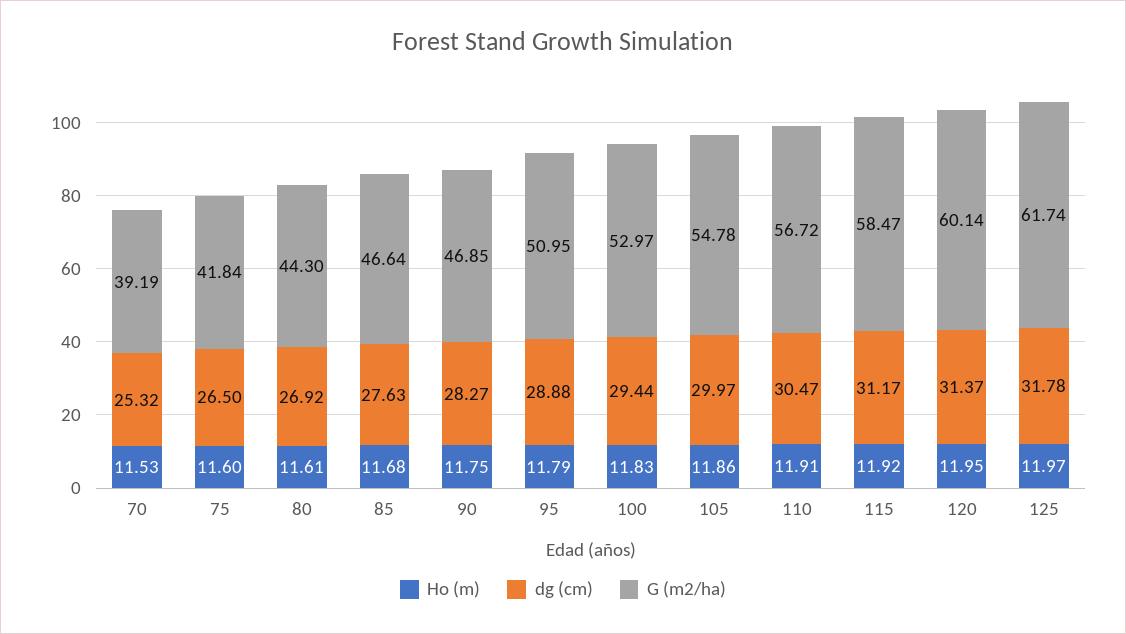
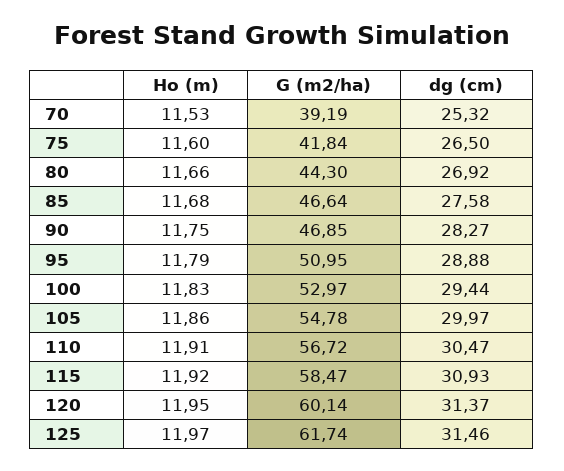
  {
    "Ho (m)": {
      "70": 11.53,
      "75": 11.6,
-     "80": 11.61,
+     "80": 11.66,
      "85": 11.68,
      "90": 11.75,
      "95": 11.79,
      "100": 11.83,
      "105": 11.86,
      "110": 11.91,
      "115": 11.92,
      "120": 11.95,
      "125": 11.97
    },
    "dg (cm)": {
      "70": 25.32,
      "75": 26.5,
      "80": 26.92,
-     "85": 27.63,
+     "85": 27.58,
      "90": 28.27,
      "95": 28.88,
      "100": 29.44,
      "105": 29.97,
      "110": 30.47,
-     "115": 31.17,
+     "115": 30.93,
      "120": 31.37,
-     "125": 31.78
+     "125": 31.46
    },
    "G (m2/ha)": {
      "70": 39.19,
      "75": 41.84,
      "80": 44.3,
      "85": 46.64,
      "90": 46.85,
      "95": 50.95,
      "100": 52.97,
      "105": 54.78,
      "110": 56.72,
      "115": 58.47,
      "120": 60.14,
      "125": 61.74
    }
  }

